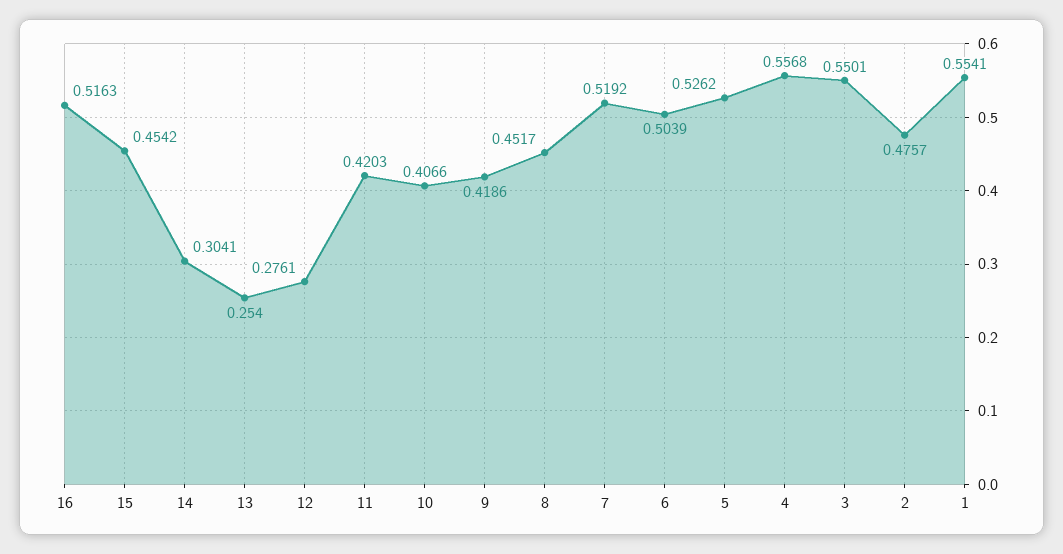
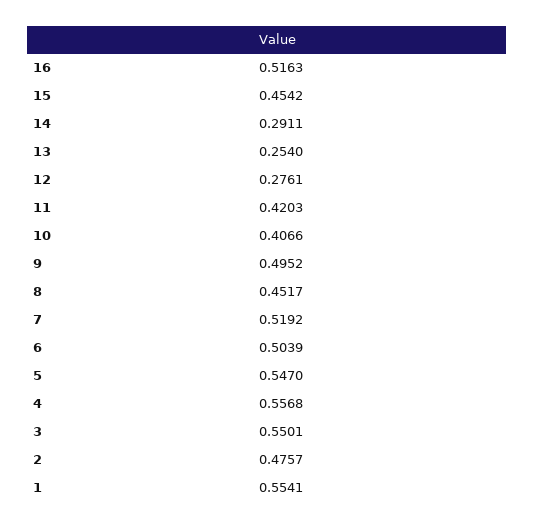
  {
    "16": 0.5163,
    "15": 0.4542,
-   "14": 0.3041,
+   "14": 0.2911,
    "13": 0.254,
    "12": 0.2761,
    "11": 0.4203,
    "10": 0.4066,
-   "9": 0.4186,
+   "9": 0.4952,
    "8": 0.4517,
    "7": 0.5192,
    "6": 0.5039,
-   "5": 0.5262,
+   "5": 0.547,
    "4": 0.5568,
    "3": 0.5501,
    "2": 0.4757,
    "1": 0.5541
  }

